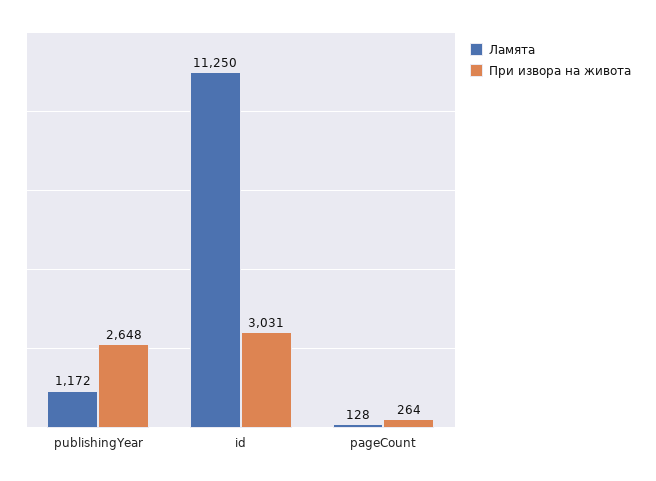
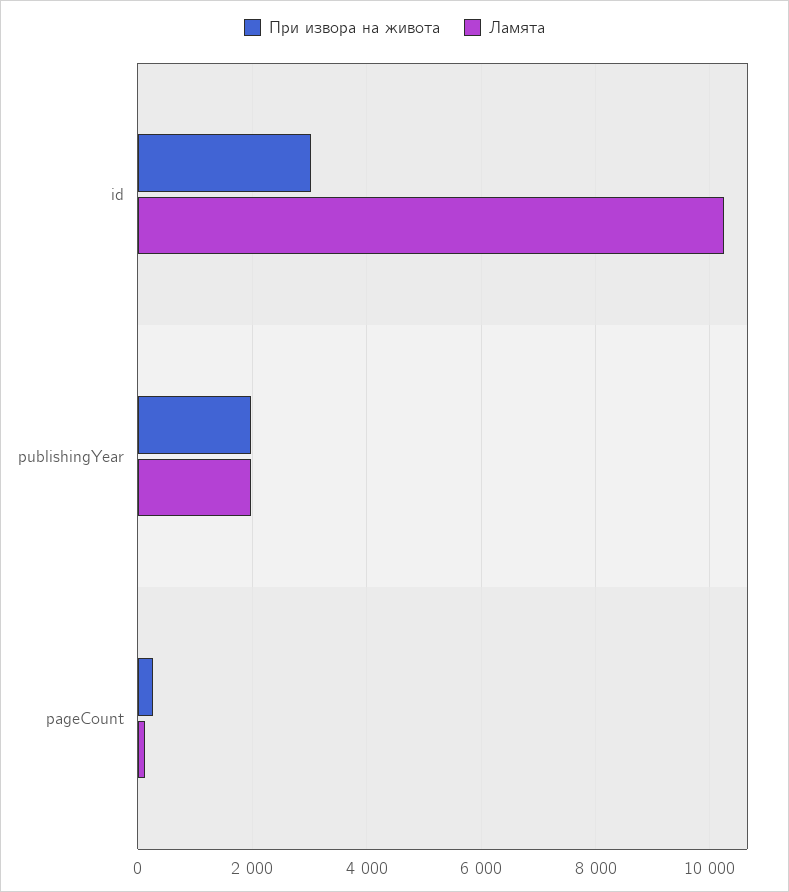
  {
    "Ламята": {
-     "publishingYear": 1172,
+     "publishingYear": 2000,
-     "id": 11250,
+     "id": 10200,
      "pageCount": 128
    },
    "При извора на живота": {
-     "publishingYear": 2648,
+     "publishingYear": 2000,
      "id": 3031,
      "pageCount": 264
    }
  }

